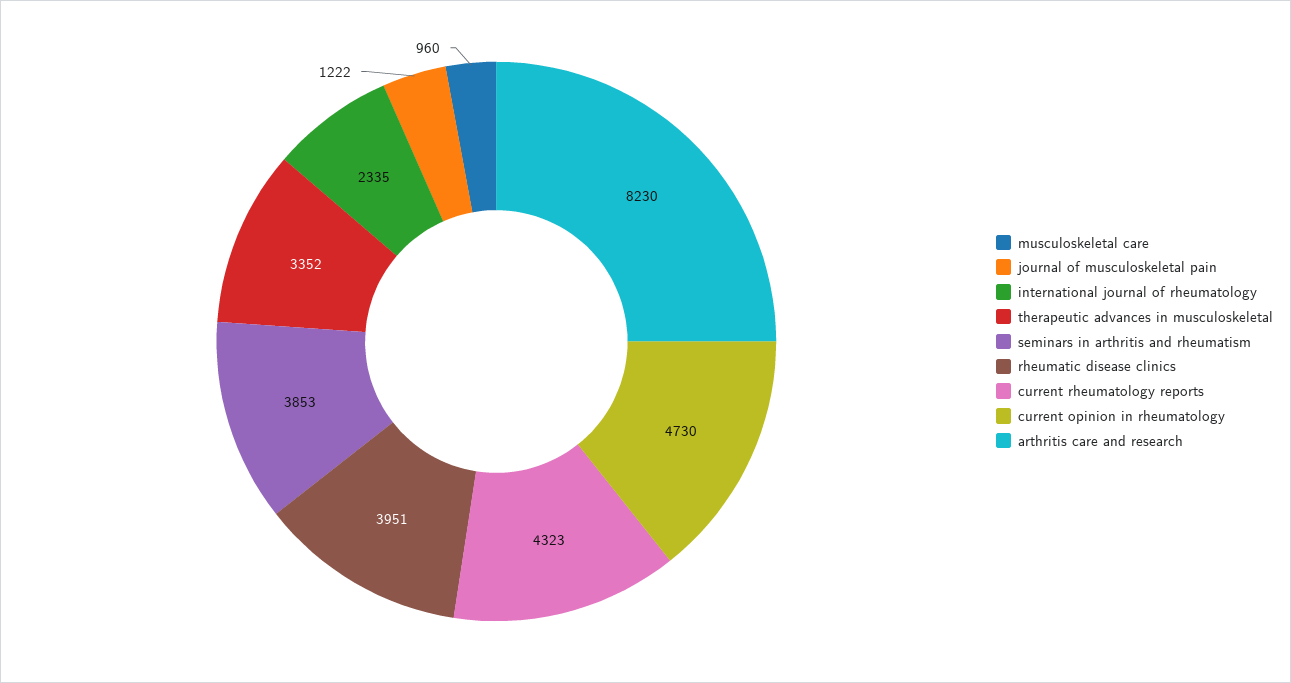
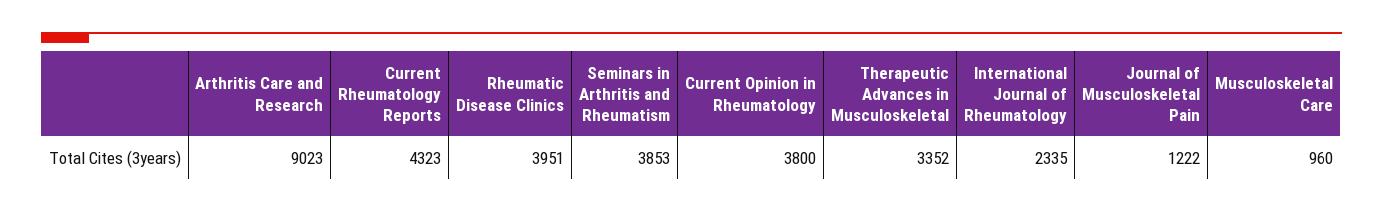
  {
    "musculoskeletal care": 960,
    "journal of musculoskeletal pain": 1222,
    "international journal of rheumatology": 2335,
    "therapeutic advances in musculoskeletal": 3352,
    "seminars in arthritis and rheumatism": 3853,
    "rheumatic disease clinics": 3951,
    "current rheumatology reports": 4323,
-   "current opinion in rheumatology": 4730,
+   "current opinion in rheumatology": 3800,
-   "arthritis care and research": 8230
+   "arthritis care and research": 9023
  }

